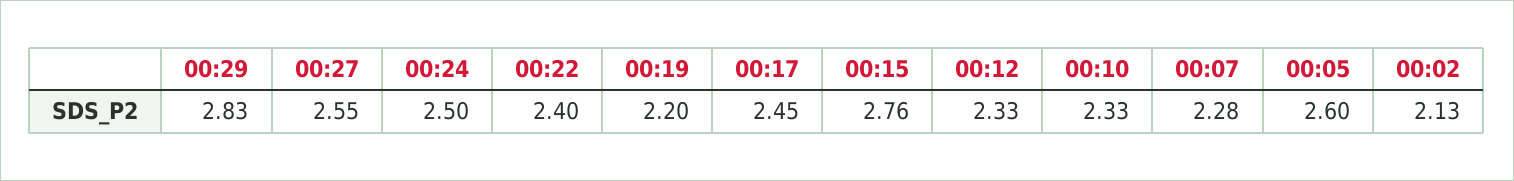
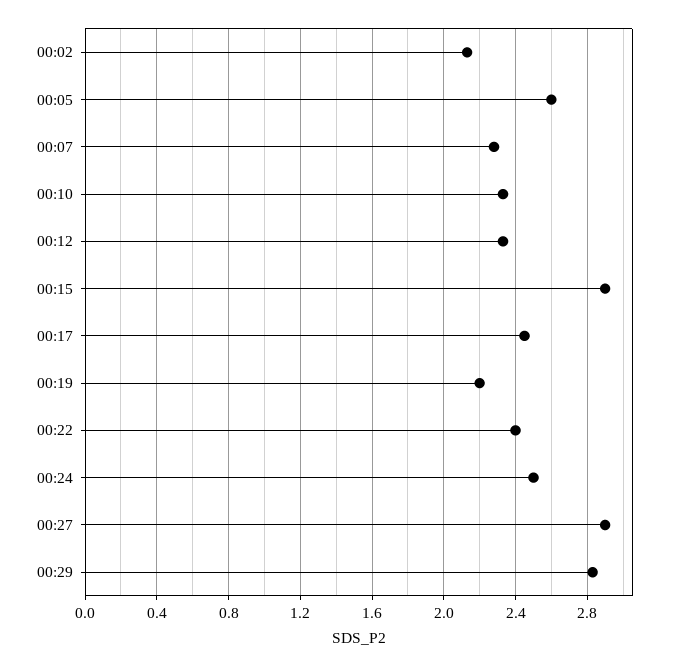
  {
    "00:29": 2.83,
-   "00:27": 2.55,
+   "00:27": 2.9,
    "00:24": 2.5,
    "00:22": 2.4,
    "00:19": 2.2,
    "00:17": 2.45,
-   "00:15": 2.76,
+   "00:15": 2.9,
    "00:12": 2.33,
    "00:10": 2.33,
    "00:07": 2.28,
    "00:05": 2.6,
    "00:02": 2.13
  }

